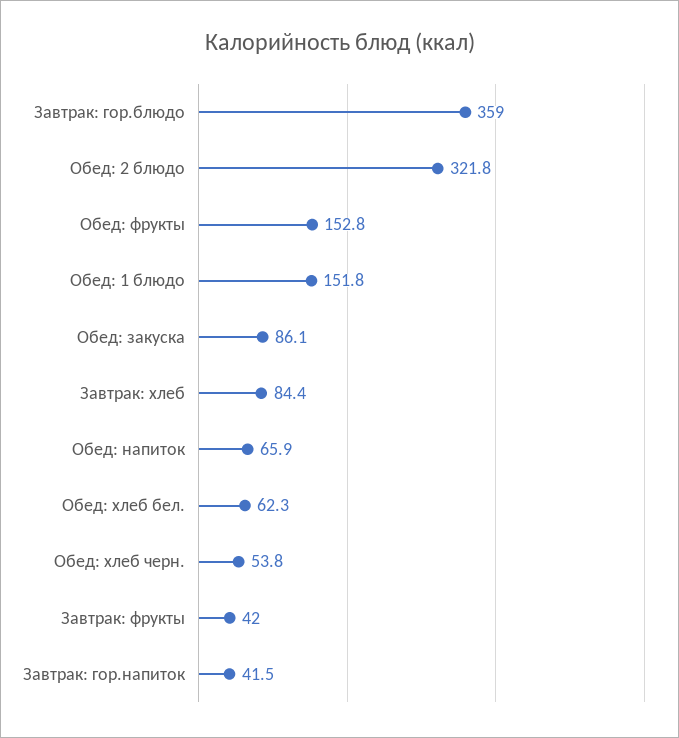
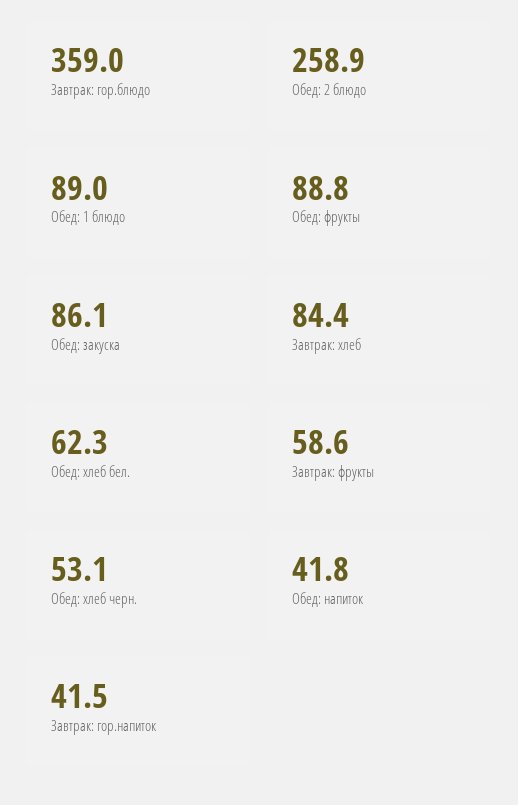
  {
    "Завтрак: гор.блюдо": 359,
-   "Обед: 2 блюдо": 321.8,
+   "Обед: 2 блюдо": 258.9,
-   "Обед: фрукты": 152.8,
+   "Обед: фрукты": 88.8,
-   "Обед: 1 блюдо": 151.8,
+   "Обед: 1 блюдо": 89,
    "Обед: закуска": 86.1,
    "Завтрак: хлеб": 84.4,
-   "Обед: напиток": 65.9,
+   "Обед: напиток": 41.8,
    "Обед: хлеб бел.": 62.3,
-   "Обед: хлеб черн.": 53.8,
+   "Обед: хлеб черн.": 53.1,
-   "Завтрак: фрукты": 42,
+   "Завтрак: фрукты": 58.6,
    "Завтрак: гор.напиток": 41.5
  }

